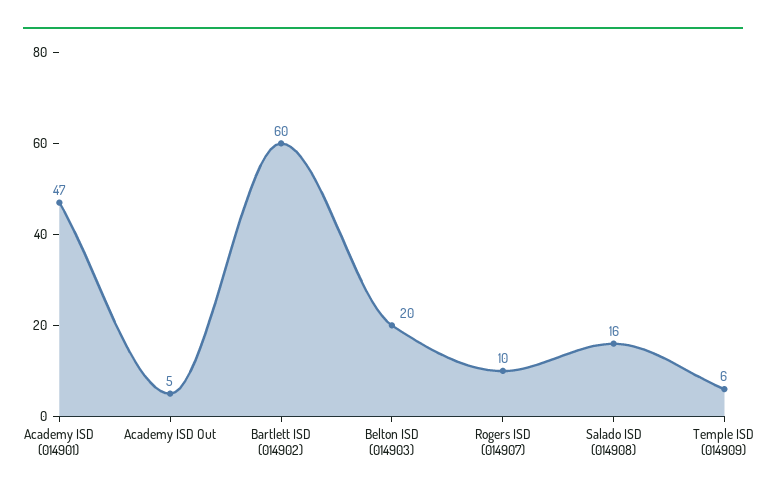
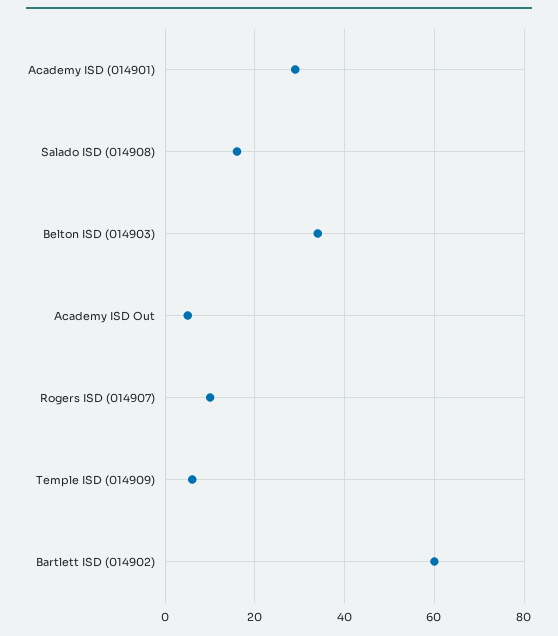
  {
-   "Academy ISD (014901)": 47,
+   "Academy ISD (014901)": 30,
    "Academy ISD Out": 5,
    "Bartlett ISD (014902)": 60,
-   "Belton ISD (014903)": 20,
+   "Belton ISD (014903)": 35,
    "Rogers ISD (014907)": 10,
    "Salado ISD (014908)": 16,
    "Temple ISD (014909)": 6
  }

